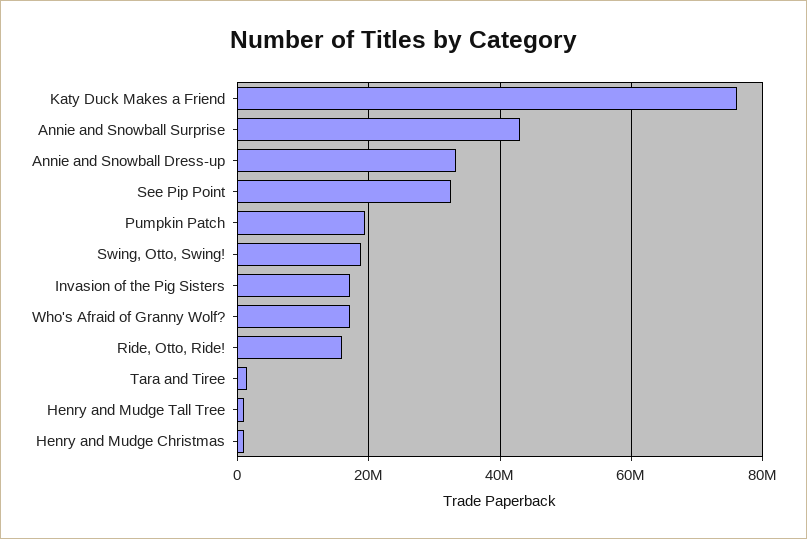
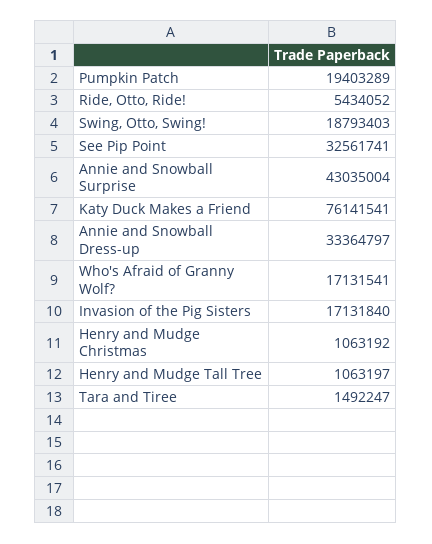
  {
    "Katy Duck Makes a Friend": 76141541,
    "Annie and Snowball Surprise": 43035004,
    "Annie and Snowball Dress-up": 33364797,
    "See Pip Point": 32561741,
    "Pumpkin Patch": 19403289,
    "Swing, Otto, Swing!": 18793403,
    "Invasion of the Pig Sisters": 17131840,
    "Who's Afraid of Granny Wolf?": 17131541,
-   "Ride, Otto, Ride!": 16000000,
+   "Ride, Otto, Ride!": 5434052,
    "Tara and Tiree": 1492247,
    "Henry and Mudge Tall Tree": 1063197,
    "Henry and Mudge Christmas": 1063192
  }

